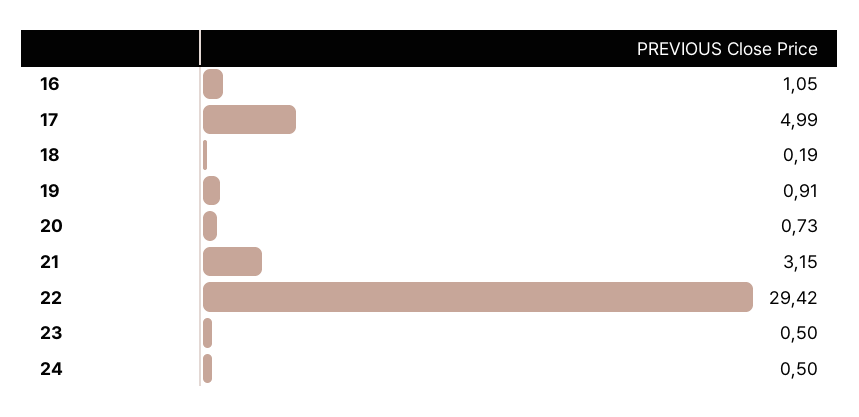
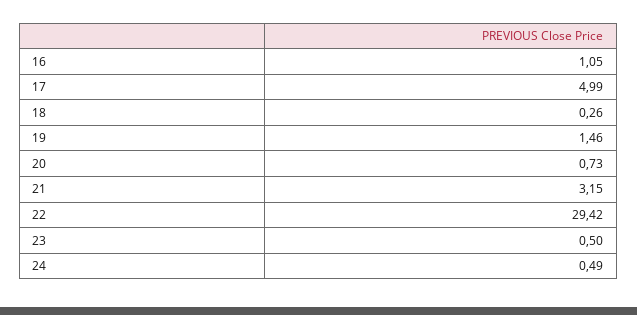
  {
    "16": 1.05,
    "17": 4.99,
-   "18": 0.19,
+   "18": 0.26,
-   "19": 0.91,
+   "19": 1.46,
    "20": 0.73,
    "21": 3.15,
    "22": 29.42,
    "23": 0.5,
-   "24": 0.5
+   "24": 0.49
  }

